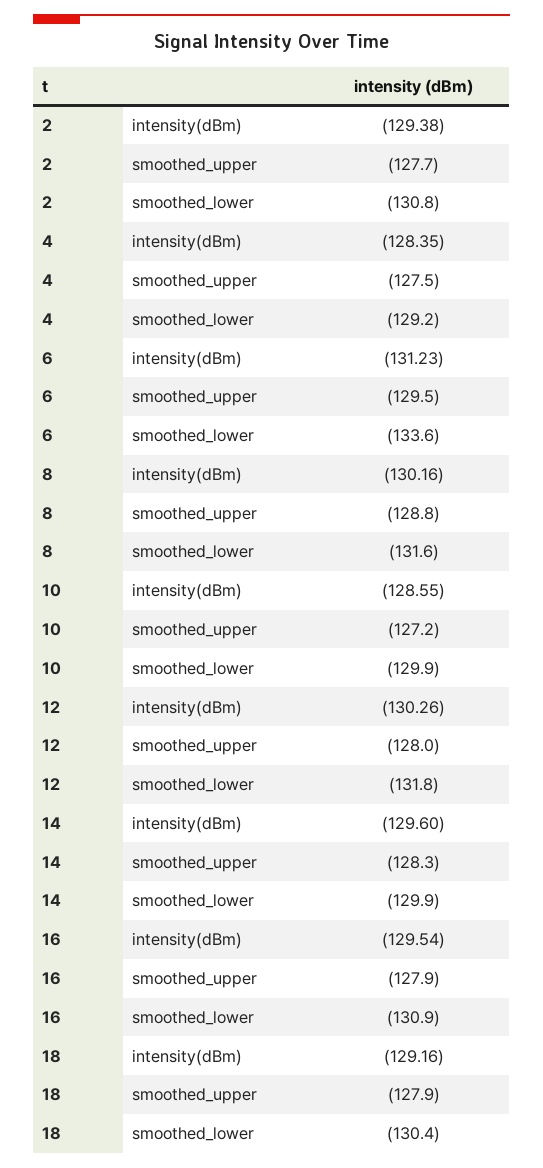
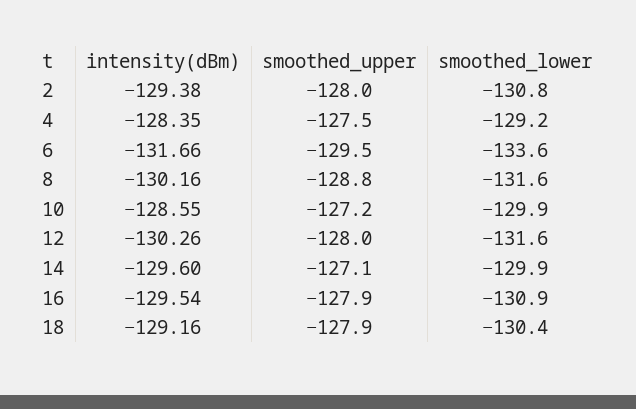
  {
    "2": {
      "intensity(dBm)": -129.38,
-     "smoothed_upper": -127.7,
+     "smoothed_upper": -128,
      "smoothed_lower": -130.8
    },
    "4": {
      "intensity(dBm)": -128.35,
      "smoothed_upper": -127.5,
      "smoothed_lower": -129.2
    },
    "6": {
-     "intensity(dBm)": -131.23,
+     "intensity(dBm)": -131.66,
      "smoothed_upper": -129.5,
      "smoothed_lower": -133.6
    },
    "8": {
      "intensity(dBm)": -130.16,
      "smoothed_upper": -128.8,
      "smoothed_lower": -131.6
    },
    "10": {
      "intensity(dBm)": -128.55,
      "smoothed_upper": -127.2,
      "smoothed_lower": -129.9
    },
    "12": {
      "intensity(dBm)": -130.26,
      "smoothed_upper": -128,
-     "smoothed_lower": -131.8
+     "smoothed_lower": -131.6
    },
    "14": {
      "intensity(dBm)": -129.6,
-     "smoothed_upper": -128.3,
+     "smoothed_upper": -127.1,
      "smoothed_lower": -129.9
    },
    "16": {
      "intensity(dBm)": -129.54,
      "smoothed_upper": -127.9,
      "smoothed_lower": -130.9
    },
    "18": {
      "intensity(dBm)": -129.16,
      "smoothed_upper": -127.9,
      "smoothed_lower": -130.4
    }
  }

